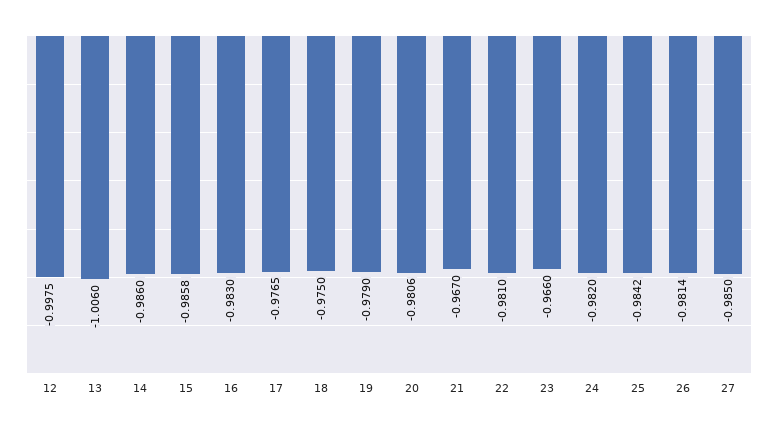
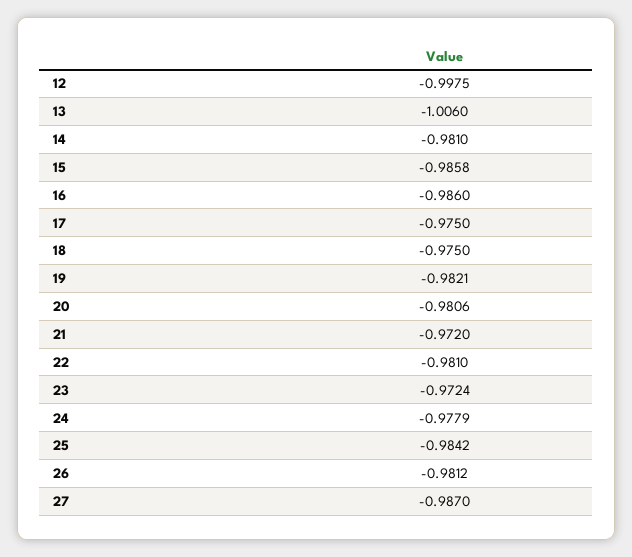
  {
    "12": -0.9975,
    "13": -1.006,
-   "14": -0.986,
+   "14": -0.981,
    "15": -0.9858,
-   "16": -0.983,
+   "16": -0.986,
-   "17": -0.9765,
+   "17": -0.975,
    "18": -0.975,
-   "19": -0.979,
+   "19": -0.9821,
    "20": -0.9806,
-   "21": -0.967,
+   "21": -0.972,
    "22": -0.981,
-   "23": -0.966,
+   "23": -0.9724,
-   "24": -0.982,
+   "24": -0.9779,
    "25": -0.9842,
-   "26": -0.9814,
+   "26": -0.9812,
-   "27": -0.985
+   "27": -0.987
  }

